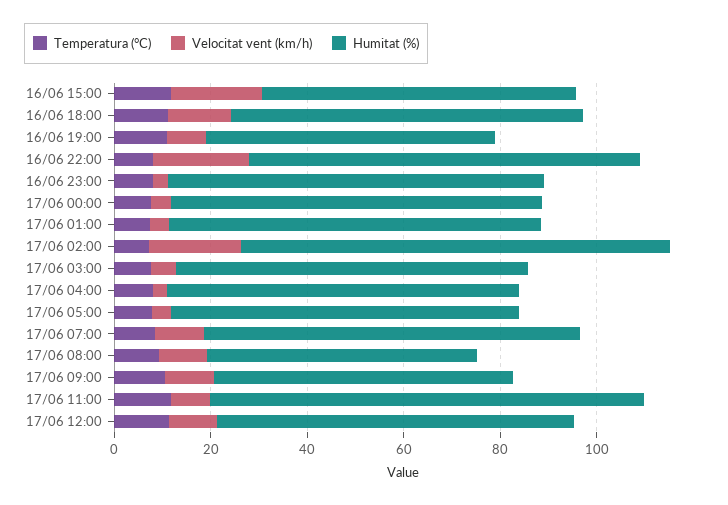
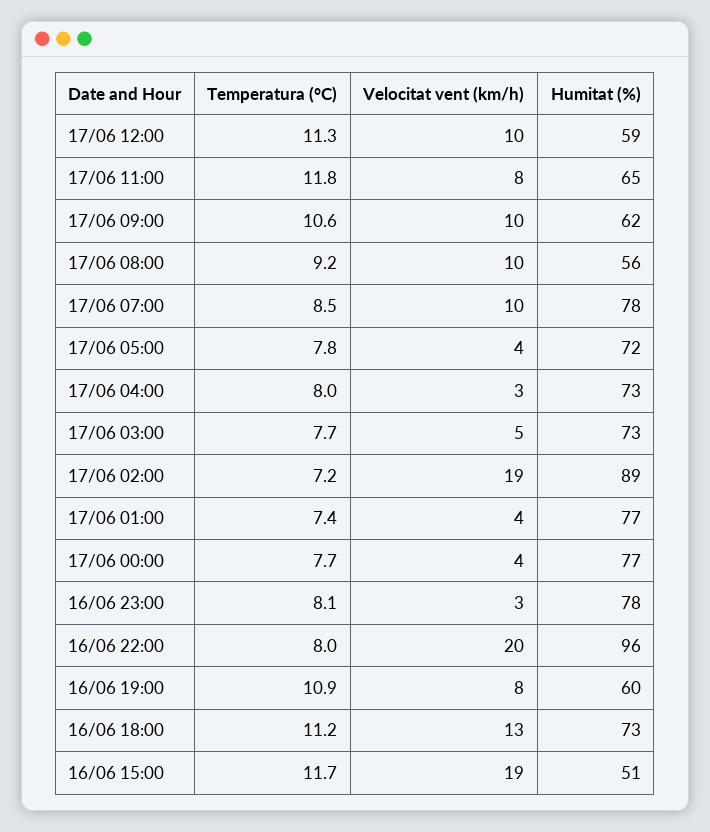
  {
    "Temperatura (°C)": {
      "16/06 15:00": 11.7,
      "16/06 18:00": 11.2,
      "16/06 19:00": 10.9,
      "16/06 22:00": 8,
      "16/06 23:00": 8.1,
      "17/06 00:00": 7.7,
      "17/06 01:00": 7.4,
      "17/06 02:00": 7.2,
      "17/06 03:00": 7.7,
      "17/06 04:00": 8,
      "17/06 05:00": 7.8,
      "17/06 07:00": 8.5,
      "17/06 08:00": 9.2,
      "17/06 09:00": 10.6,
      "17/06 11:00": 11.8,
      "17/06 12:00": 11.3
    },
    "Velocitat vent (km/h)": {
      "16/06 15:00": 19,
      "16/06 18:00": 13,
      "16/06 19:00": 8,
      "16/06 22:00": 20,
      "16/06 23:00": 3,
      "17/06 00:00": 4,
      "17/06 01:00": 4,
      "17/06 02:00": 19,
      "17/06 03:00": 5,
      "17/06 04:00": 3,
      "17/06 05:00": 4,
      "17/06 07:00": 10,
      "17/06 08:00": 10,
      "17/06 09:00": 10,
      "17/06 11:00": 8,
      "17/06 12:00": 10
    },
    "Humitat (%)": {
-     "16/06 15:00": 65,
+     "16/06 15:00": 51,
      "16/06 18:00": 73,
      "16/06 19:00": 60,
-     "16/06 22:00": 80,
+     "16/06 22:00": 96,
      "16/06 23:00": 78,
      "17/06 00:00": 77,
      "17/06 01:00": 77,
      "17/06 02:00": 89,
      "17/06 03:00": 73,
      "17/06 04:00": 73,
      "17/06 05:00": 72,
      "17/06 07:00": 78,
      "17/06 08:00": 56,
      "17/06 09:00": 62,
-     "17/06 11:00": 90,
+     "17/06 11:00": 65,
-     "17/06 12:00": 75
+     "17/06 12:00": 59
    }
  }

